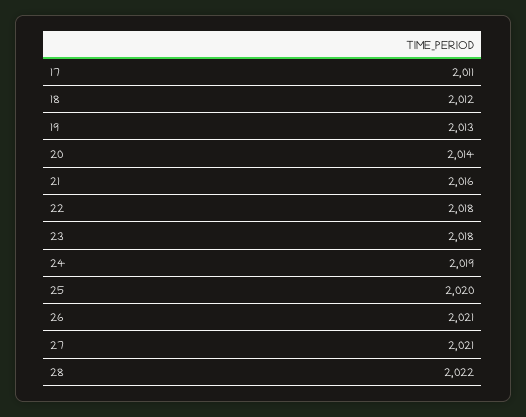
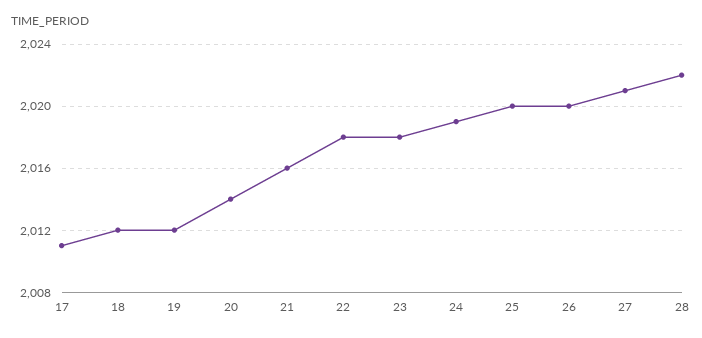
  {
    "17": 2011,
    "18": 2012,
-   "19": 2013,
+   "19": 2012,
    "20": 2014,
    "21": 2016,
    "22": 2018,
    "23": 2018,
    "24": 2019,
    "25": 2020,
-   "26": 2021,
+   "26": 2020,
    "27": 2021,
    "28": 2022
  }

